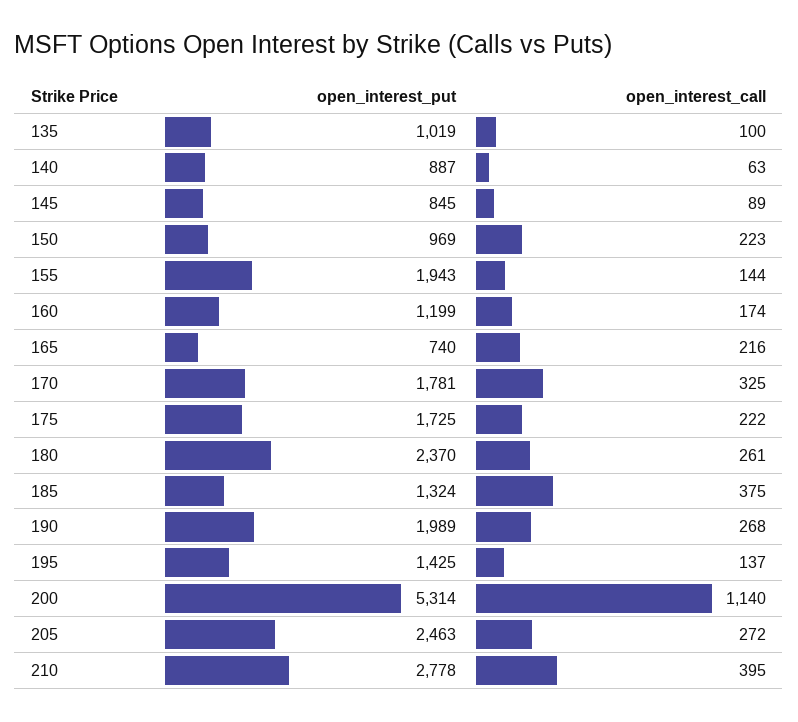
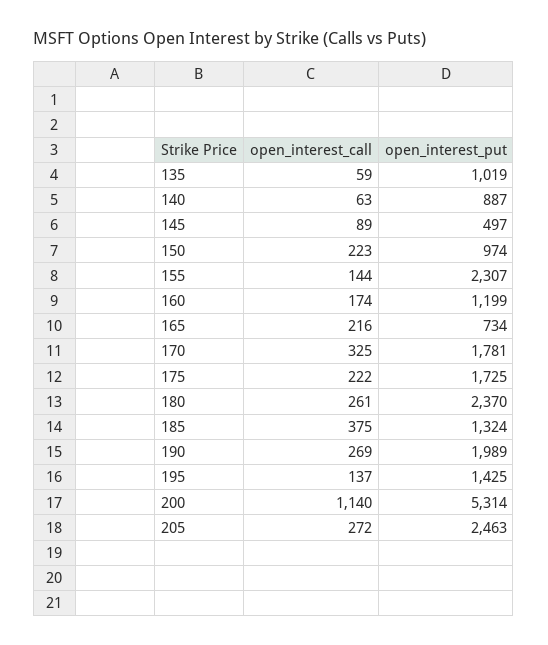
  {
    "open_interest_put": {
      "135": 1019,
      "140": 887,
-     "145": 845,
+     "145": 497,
-     "150": 969,
+     "150": 974,
-     "155": 1943,
+     "155": 2307,
      "160": 1199,
-     "165": 740,
+     "165": 734,
      "170": 1781,
      "175": 1725,
      "180": 2370,
      "185": 1324,
      "190": 1989,
      "195": 1425,
      "200": 5314,
-     "205": 2463,
+     "205": 2463
-     "210": 2778
    },
    "open_interest_call": {
-     "135": 100,
+     "135": 59,
      "140": 63,
      "145": 89,
      "150": 223,
      "155": 144,
      "160": 174,
      "165": 216,
      "170": 325,
      "175": 222,
      "180": 261,
      "185": 375,
-     "190": 268,
+     "190": 269,
      "195": 137,
      "200": 1140,
-     "205": 272,
+     "205": 272
-     "210": 395
    }
  }

